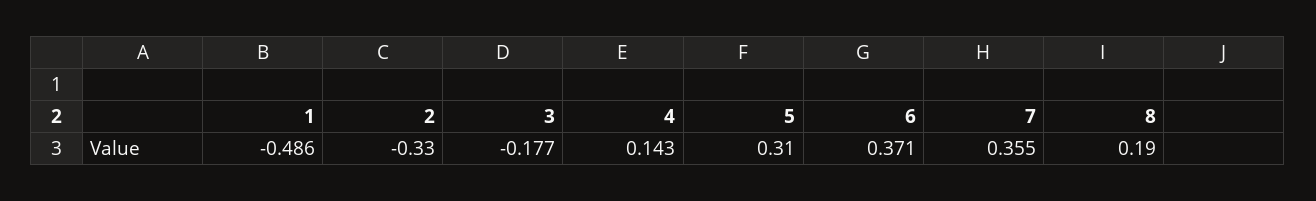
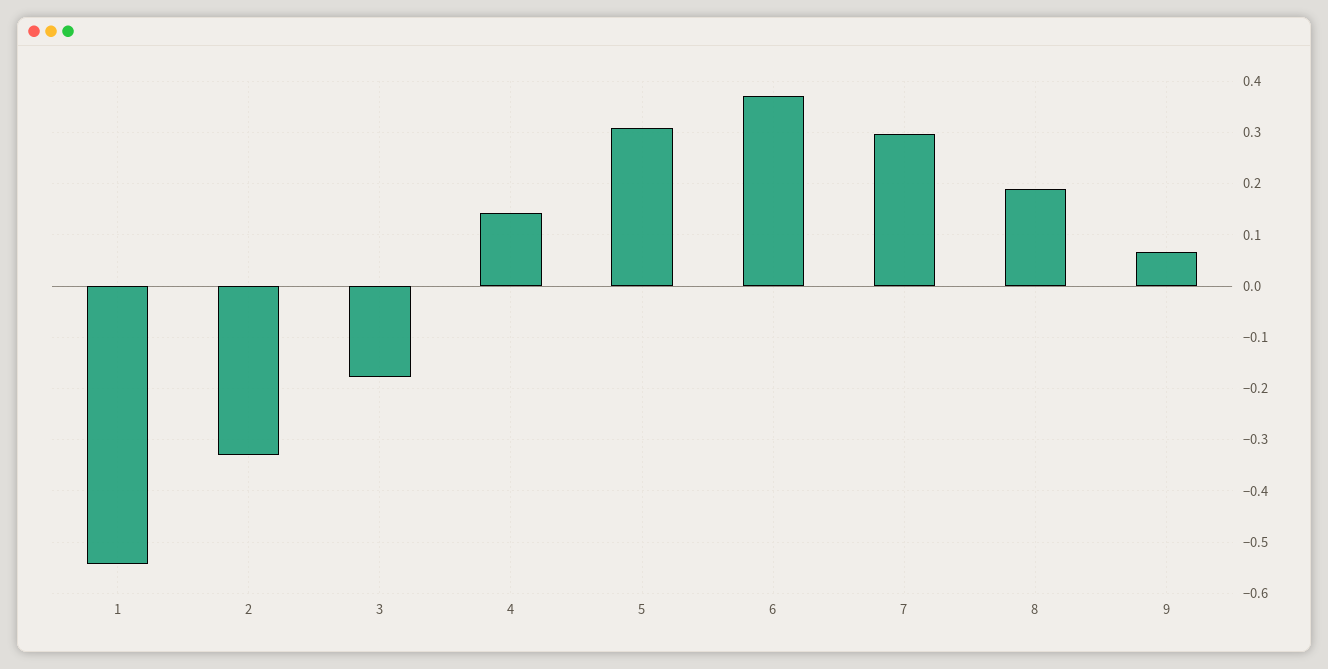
  {
-   "1": -0.486,
+   "1": -0.54,
    "2": -0.33,
    "3": -0.177,
    "4": 0.143,
    "5": 0.31,
    "6": 0.371,
-   "7": 0.355,
+   "7": 0.3,
-   "8": 0.19
+   "8": 0.19,
+   "9": 0.06
  }

